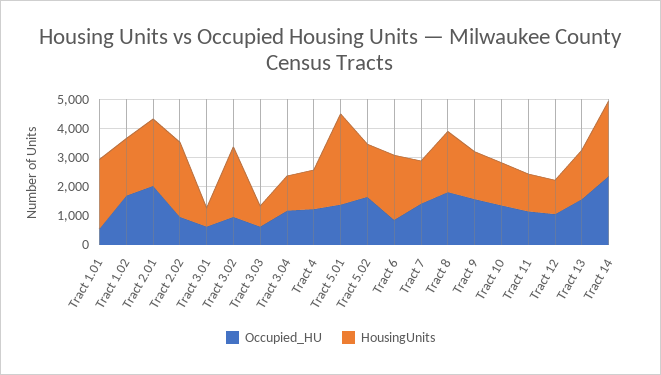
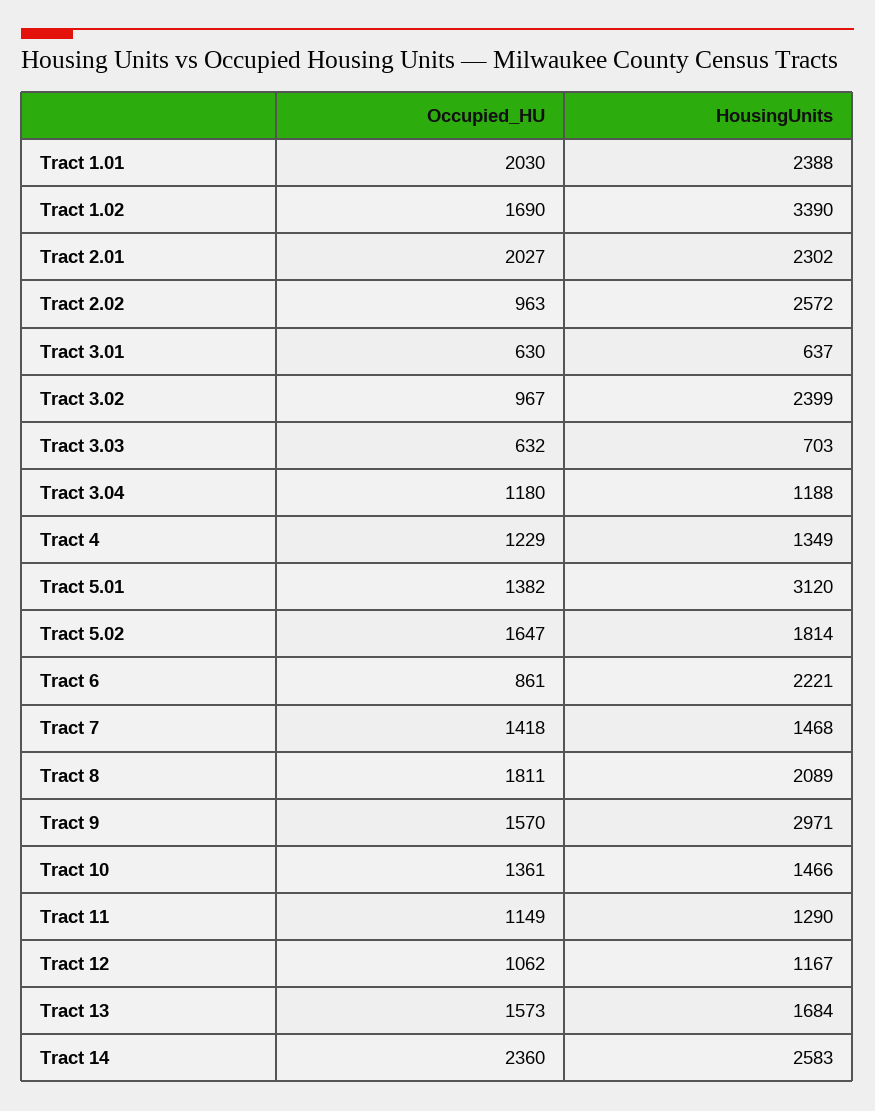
  {
    "Occupied_HU": {
-     "Tract 1.01": 500,
+     "Tract 1.01": 2030,
      "Tract 1.02": 1690,
      "Tract 2.01": 2027,
      "Tract 2.02": 963,
      "Tract 3.01": 630,
      "Tract 3.02": 967,
      "Tract 3.03": 632,
      "Tract 3.04": 1180,
      "Tract 4": 1229,
      "Tract 5.01": 1382,
      "Tract 5.02": 1647,
      "Tract 6": 861,
      "Tract 7": 1418,
      "Tract 8": 1811,
      "Tract 9": 1570,
      "Tract 10": 1361,
      "Tract 11": 1149,
      "Tract 12": 1062,
      "Tract 13": 1573,
      "Tract 14": 2360
    },
    "HousingUnits": {
      "Tract 1.01": 2388,
-     "Tract 1.02": 2000,
+     "Tract 1.02": 3390,
      "Tract 2.01": 2302,
      "Tract 2.02": 2572,
      "Tract 3.01": 637,
      "Tract 3.02": 2399,
      "Tract 3.03": 703,
      "Tract 3.04": 1188,
      "Tract 4": 1349,
      "Tract 5.01": 3120,
      "Tract 5.02": 1814,
      "Tract 6": 2221,
      "Tract 7": 1468,
      "Tract 8": 2089,
-     "Tract 9": 1500,
+     "Tract 9": 2971,
      "Tract 10": 1466,
      "Tract 11": 1290,
      "Tract 12": 1167,
      "Tract 13": 1684,
      "Tract 14": 2583
    }
  }

